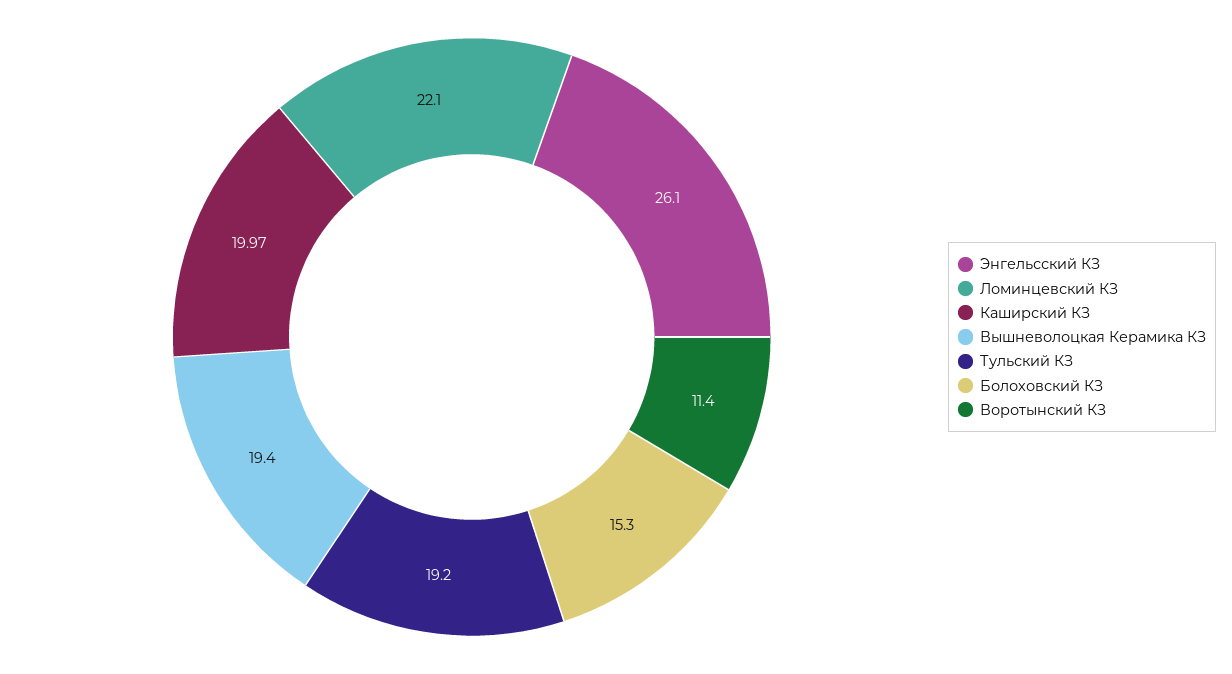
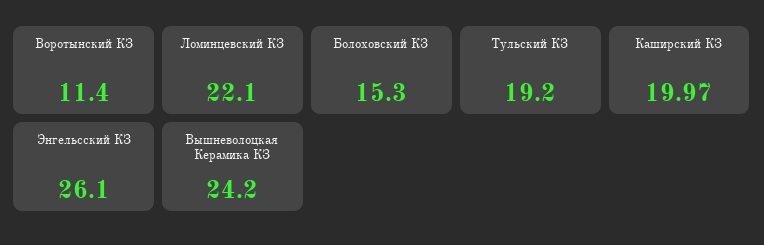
  {
    "Энгельсский КЗ": 26.1,
    "Ломинцевский КЗ": 22.1,
    "Каширский КЗ": 19.97,
-   "Вышневолоцкая Керамика КЗ": 19.4,
+   "Вышневолоцкая Керамика КЗ": 24.2,
    "Тульский КЗ": 19.2,
    "Болоховский КЗ": 15.3,
    "Воротынский КЗ": 11.4
  }

